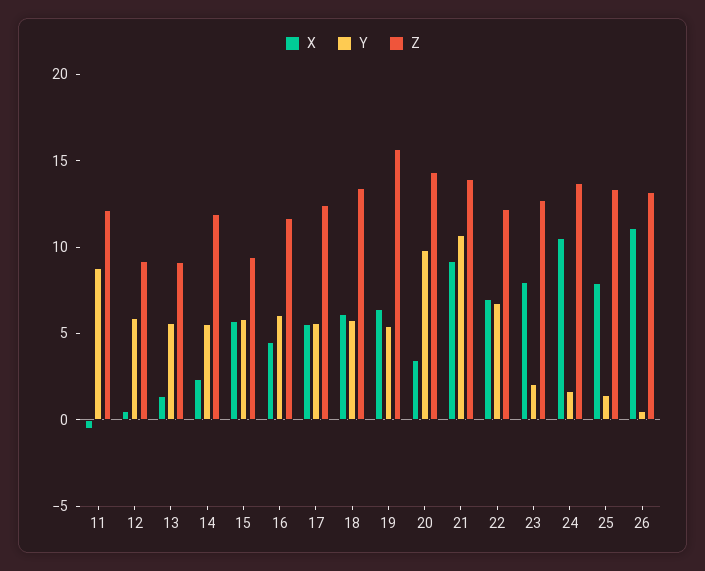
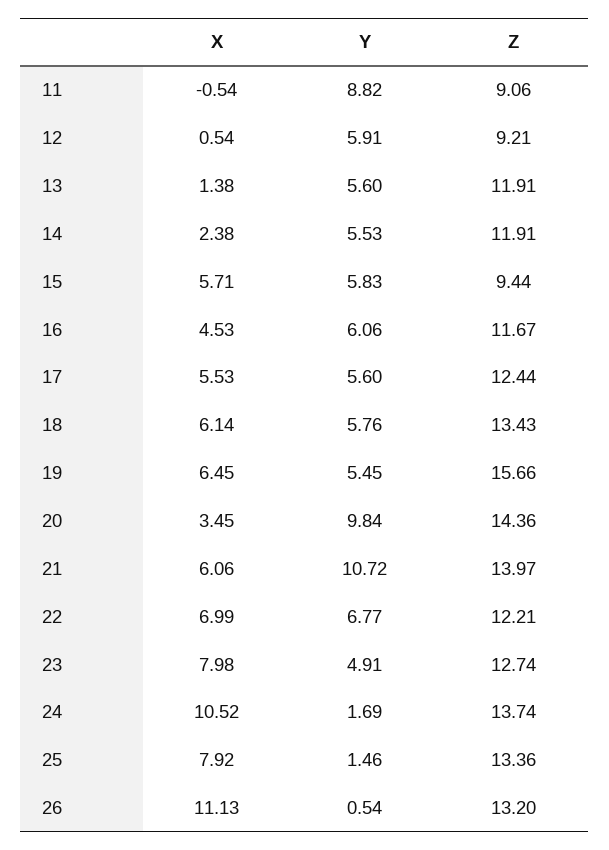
  {
    "X": {
      "11": -0.54,
      "12": 0.54,
      "13": 1.38,
      "14": 2.38,
      "15": 5.71,
      "16": 4.53,
      "17": 5.53,
      "18": 6.14,
      "19": 6.45,
      "20": 3.45,
-     "21": 9,
+     "21": 6.06,
      "22": 6.99,
      "23": 7.98,
      "24": 10.52,
      "25": 7.92,
      "26": 11.13
    },
    "Y": {
      "11": 8.82,
      "12": 5.91,
      "13": 5.6,
      "14": 5.53,
      "15": 5.83,
      "16": 6.06,
      "17": 5.6,
      "18": 5.76,
      "19": 5.45,
      "20": 9.84,
      "21": 10.72,
      "22": 6.77,
-     "23": 2,
+     "23": 4.91,
      "24": 1.69,
      "25": 1.46,
      "26": 0.54
    },
    "Z": {
-     "11": 12,
+     "11": 9.06,
      "12": 9.21,
-     "13": 9,
+     "13": 11.91,
      "14": 11.91,
      "15": 9.44,
      "16": 11.67,
      "17": 12.44,
      "18": 13.43,
      "19": 15.66,
      "20": 14.36,
      "21": 13.97,
      "22": 12.21,
      "23": 12.74,
      "24": 13.74,
      "25": 13.36,
      "26": 13.2
    }
  }

